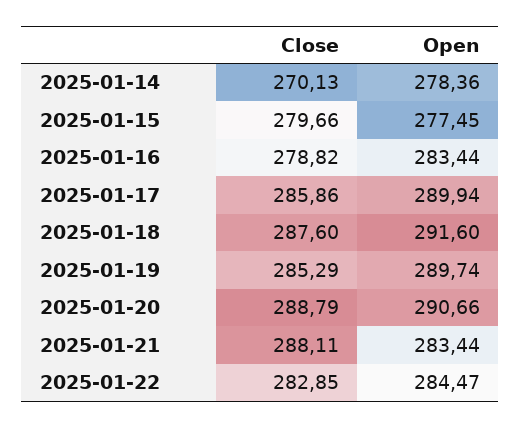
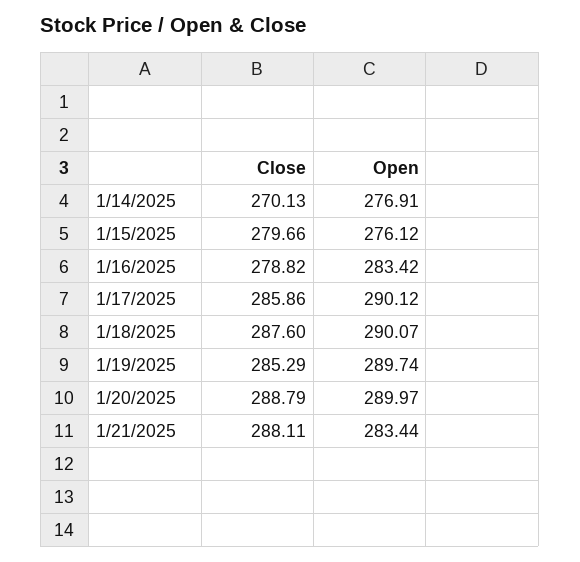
  {
    "Close": {
      "2025-01-14": 270.13,
      "2025-01-15": 279.66,
      "2025-01-16": 278.82,
      "2025-01-17": 285.86,
      "2025-01-18": 287.6,
      "2025-01-19": 285.29,
      "2025-01-20": 288.79,
-     "2025-01-21": 288.11,
+     "2025-01-21": 288.11
-     "2025-01-22": 282.85
    },
    "Open": {
-     "2025-01-14": 278.36,
+     "2025-01-14": 276.91,
-     "2025-01-15": 277.45,
+     "2025-01-15": 276.12,
-     "2025-01-16": 283.44,
+     "2025-01-16": 283.42,
-     "2025-01-17": 289.94,
+     "2025-01-17": 290.12,
-     "2025-01-18": 291.6,
+     "2025-01-18": 290.07,
      "2025-01-19": 289.74,
-     "2025-01-20": 290.66,
+     "2025-01-20": 289.97,
-     "2025-01-21": 283.44,
+     "2025-01-21": 283.44
-     "2025-01-22": 284.47
    }
  }

